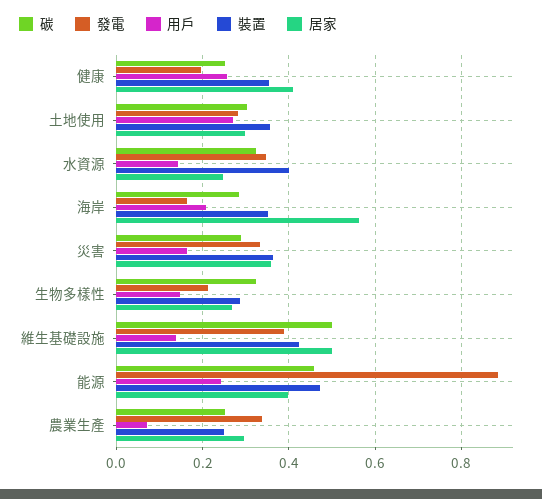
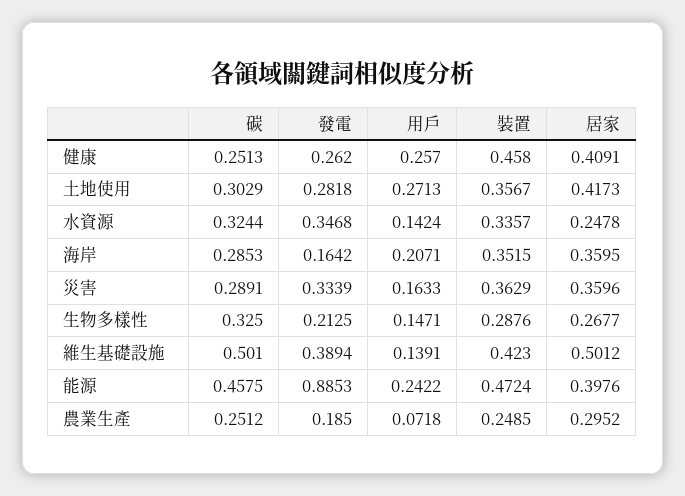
  {
    "碳": {
      "健康": 0.2513,
      "土地使用": 0.3029,
      "水資源": 0.3244,
      "海岸": 0.2853,
      "災害": 0.2891,
      "生物多樣性": 0.325,
      "維生基礎設施": 0.501,
      "能源": 0.4575,
      "農業生產": 0.2512
    },
    "發電": {
-     "健康": 0.2,
+     "健康": 0.262,
      "土地使用": 0.2818,
      "水資源": 0.3468,
      "海岸": 0.1642,
      "災害": 0.3339,
      "生物多樣性": 0.2125,
      "維生基礎設施": 0.3894,
      "能源": 0.8853,
-     "農業生產": 0.34
+     "農業生產": 0.185
    },
    "用戶": {
      "健康": 0.257,
      "土地使用": 0.2713,
      "水資源": 0.1424,
      "海岸": 0.2071,
      "災害": 0.1633,
      "生物多樣性": 0.1471,
      "維生基礎設施": 0.1391,
      "能源": 0.2422,
      "農業生產": 0.0718
    },
    "裝置": {
-     "健康": 0.36,
+     "健康": 0.458,
      "土地使用": 0.3567,
-     "水資源": 0.4,
+     "水資源": 0.3357,
      "海岸": 0.3515,
      "災害": 0.3629,
      "生物多樣性": 0.2876,
      "維生基礎設施": 0.423,
      "能源": 0.4724,
      "農業生產": 0.2485
    },
    "居家": {
      "健康": 0.4091,
-     "土地使用": 0.3,
+     "土地使用": 0.4173,
      "水資源": 0.2478,
-     "海岸": 0.56,
+     "海岸": 0.3595,
      "災害": 0.3596,
      "生物多樣性": 0.2677,
      "維生基礎設施": 0.5012,
      "能源": 0.3976,
      "農業生產": 0.2952
    }
  }

